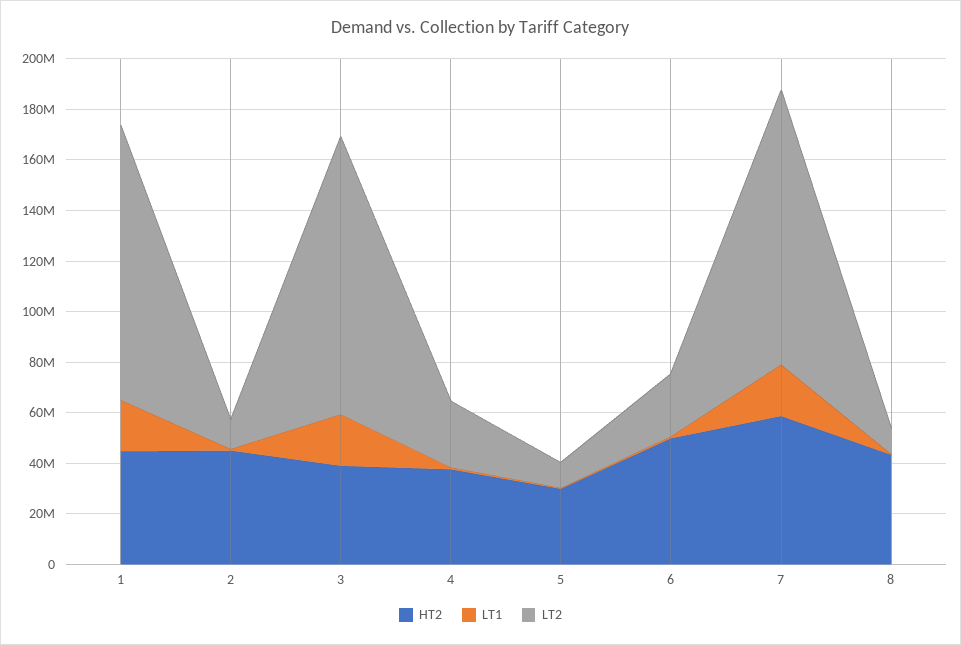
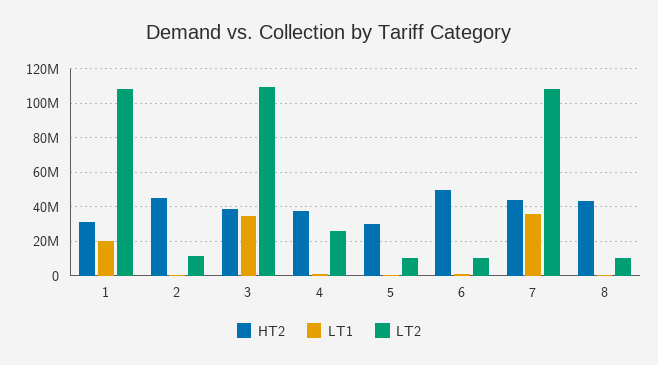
  {
    "HT2": {
-     "1": 45000000,
+     "1": 30000000,
      "2": 45000000,
      "3": 40000000,
      "4": 40000000,
      "5": 30000000,
      "6": 50000000,
-     "7": 60000000,
+     "7": 45000000,
      "8": 45000000
    },
    "LT1": {
      "1": 20000000,
      "2": 0,
-     "3": 20000000,
+     "3": 35000000,
      "4": 0,
      "5": 0,
      "6": 0,
-     "7": 20000000,
+     "7": 35000000,
      "8": 0
    },
    "LT2": {
      "1": 110000000,
      "2": 10000000,
      "3": 110000000,
      "4": 25000000,
      "5": 10000000,
-     "6": 25000000,
+     "6": 10000000,
      "7": 110000000,
      "8": 10000000
    }
  }

